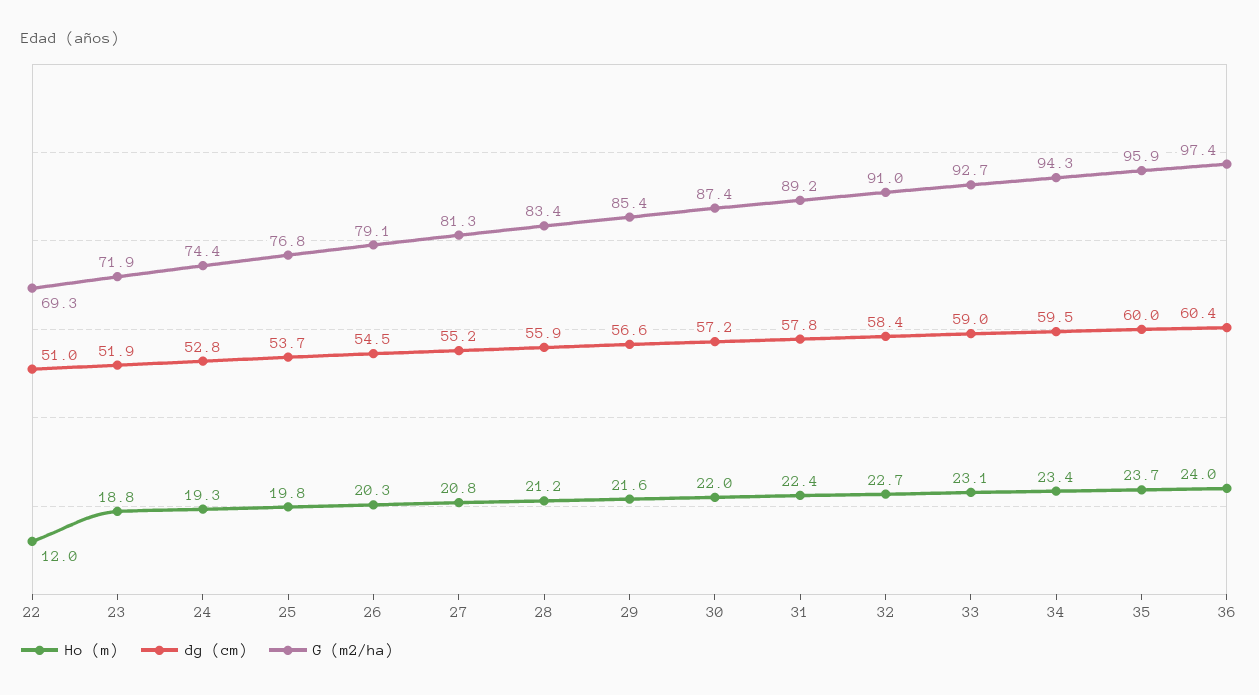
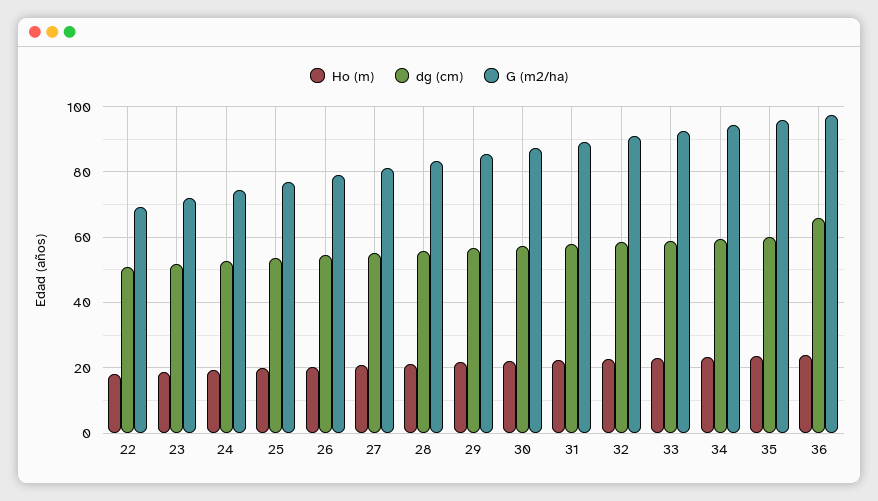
  {
    "Ho (m)": {
-     "22": 12,
+     "22": 18,
      "23": 18.8,
      "24": 19.3,
      "25": 19.8,
      "26": 20.3,
      "27": 20.8,
      "28": 21.2,
      "29": 21.6,
      "30": 22,
      "31": 22.4,
      "32": 22.7,
      "33": 23.1,
      "34": 23.4,
      "35": 23.7,
      "36": 24
    },
    "dg (cm)": {
      "22": 51,
      "23": 51.9,
      "24": 52.8,
      "25": 53.7,
      "26": 54.5,
      "27": 55.2,
      "28": 55.9,
      "29": 56.6,
      "30": 57.2,
      "31": 57.8,
      "32": 58.4,
      "33": 59,
      "34": 59.5,
      "35": 60,
-     "36": 60.4
+     "36": 66
    },
    "G (m2/ha)": {
      "22": 69.3,
      "23": 71.9,
      "24": 74.4,
      "25": 76.8,
      "26": 79.1,
      "27": 81.3,
      "28": 83.4,
      "29": 85.4,
      "30": 87.4,
      "31": 89.2,
      "32": 91,
      "33": 92.7,
      "34": 94.3,
      "35": 95.9,
      "36": 97.4
    }
  }

